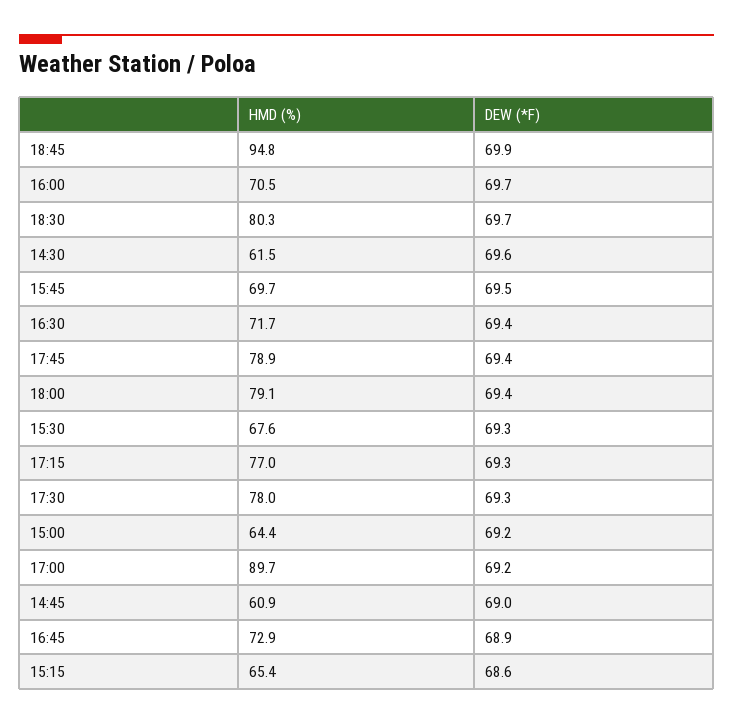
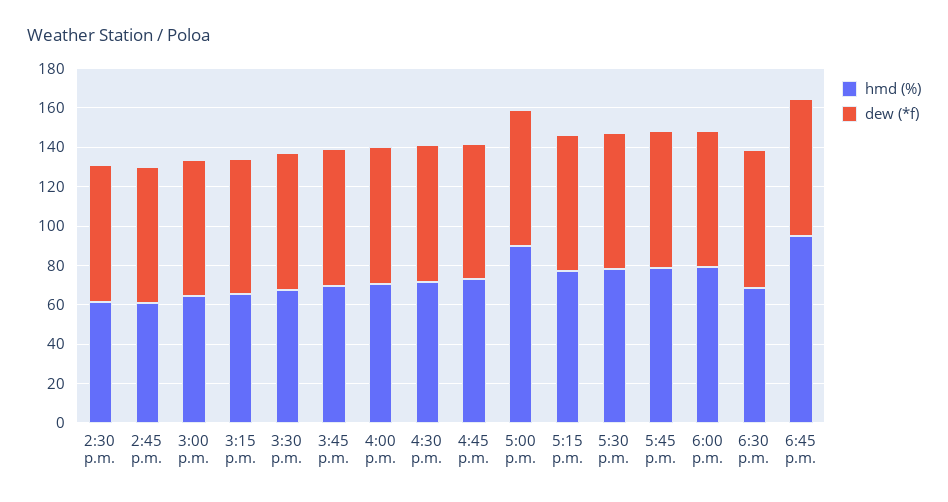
  {
    "HMD (%)": {
      "18:45": 94.8,
      "16:00": 70.5,
-     "18:30": 80.3,
+     "18:30": 70,
      "14:30": 61.5,
      "15:45": 69.7,
      "16:30": 71.7,
      "17:45": 78.9,
      "18:00": 79.1,
      "15:30": 67.6,
      "17:15": 77,
      "17:30": 78,
      "15:00": 64.4,
      "17:00": 89.7,
      "14:45": 60.9,
      "16:45": 72.9,
      "15:15": 65.4
    },
    "DEW (*F)": {
      "18:45": 69.9,
      "16:00": 69.7,
      "18:30": 69.7,
      "14:30": 69.6,
      "15:45": 69.5,
      "16:30": 69.4,
      "17:45": 69.4,
      "18:00": 69.4,
      "15:30": 69.3,
      "17:15": 69.3,
      "17:30": 69.3,
      "15:00": 69.2,
      "17:00": 69.2,
      "14:45": 69,
      "16:45": 68.9,
      "15:15": 68.6
    }
  }

